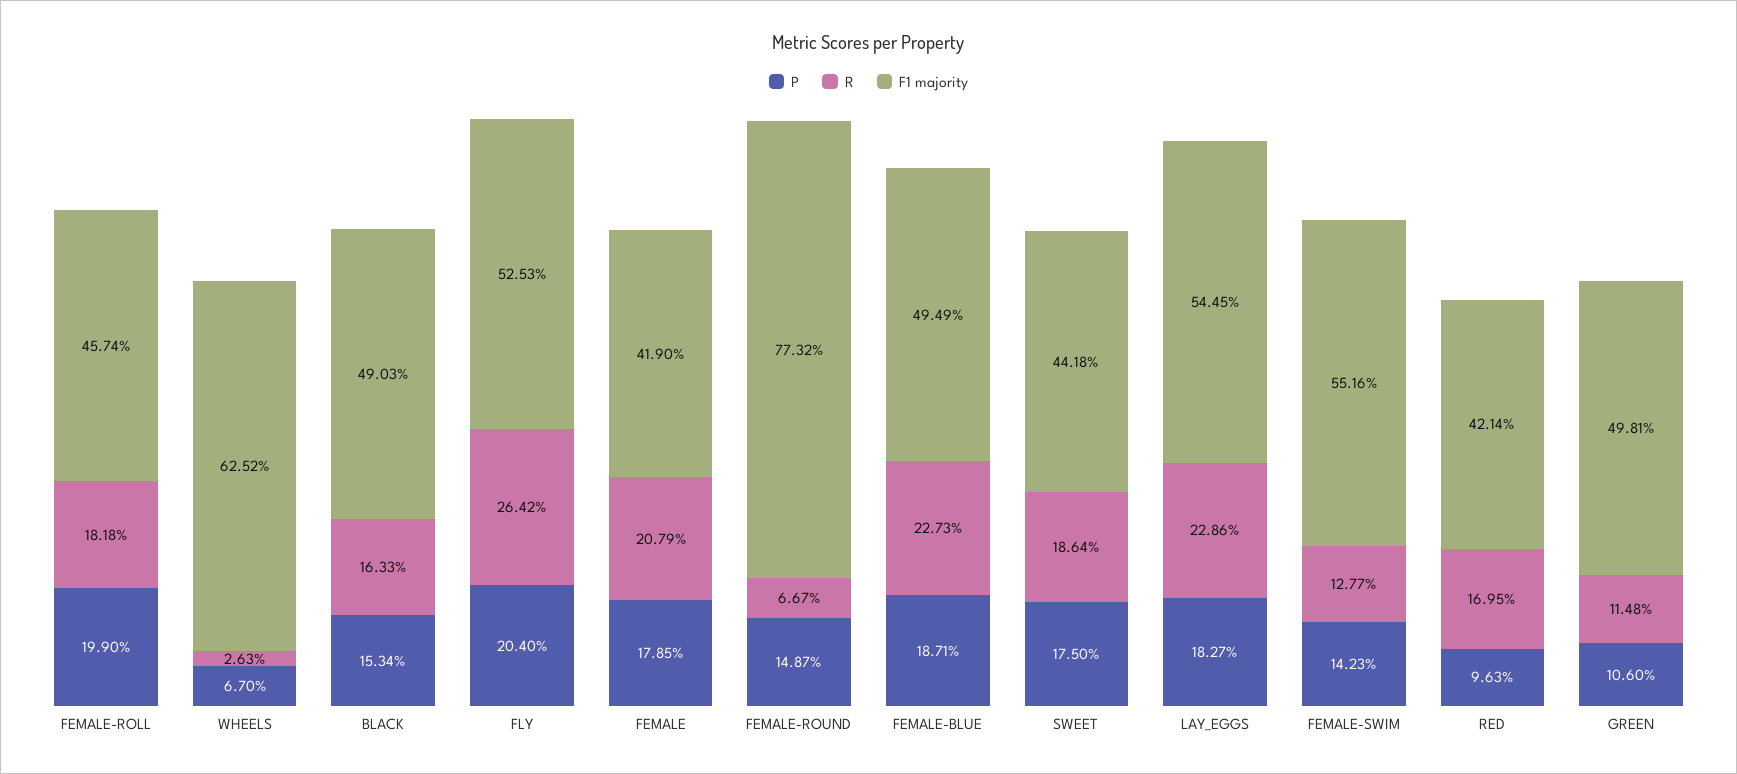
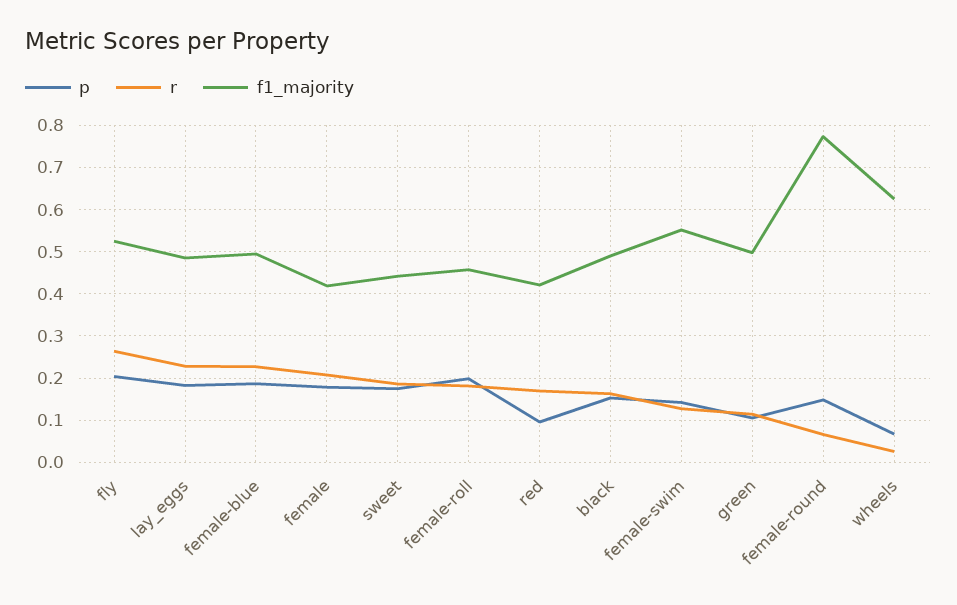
  {
    "P": {
      "FEMALE-ROLL": 0.199,
      "WHEELS": 0.067,
      "BLACK": 0.1534,
      "FLY": 0.204,
      "FEMALE": 0.1785,
      "FEMALE-ROUND": 0.1487,
      "FEMALE-BLUE": 0.1871,
      "SWEET": 0.175,
      "LAY_EGGS": 0.1827,
      "FEMALE-SWIM": 0.1423,
      "RED": 0.0963,
      "GREEN": 0.106
    },
    "R": {
      "FEMALE-ROLL": 0.1818,
      "WHEELS": 0.0263,
      "BLACK": 0.1633,
      "FLY": 0.2642,
      "FEMALE": 0.2079,
      "FEMALE-ROUND": 0.0667,
      "FEMALE-BLUE": 0.2273,
      "SWEET": 0.1864,
      "LAY_EGGS": 0.2286,
      "FEMALE-SWIM": 0.1277,
      "RED": 0.1695,
      "GREEN": 0.1148
    },
    "F1 majority": {
      "FEMALE-ROLL": 0.4574,
      "WHEELS": 0.6252,
      "BLACK": 0.4903,
      "FLY": 0.5253,
      "FEMALE": 0.419,
      "FEMALE-ROUND": 0.7732,
      "FEMALE-BLUE": 0.4949,
      "SWEET": 0.4418,
-     "LAY_EGGS": 0.5445,
+     "LAY_EGGS": 0.48,
      "FEMALE-SWIM": 0.5516,
      "RED": 0.4214,
      "GREEN": 0.4981
    }
  }

